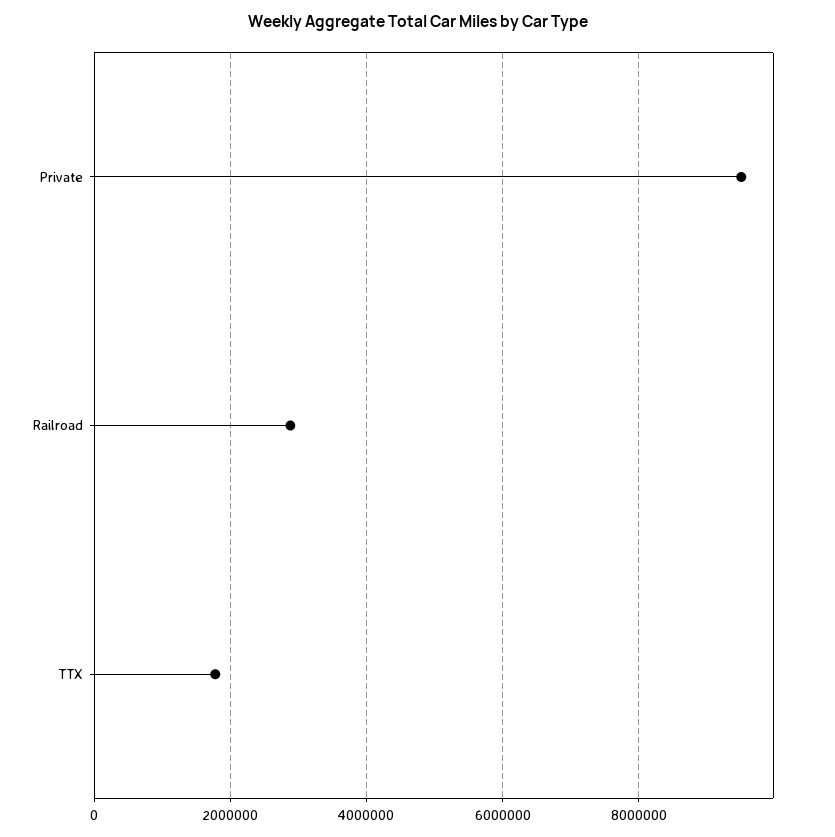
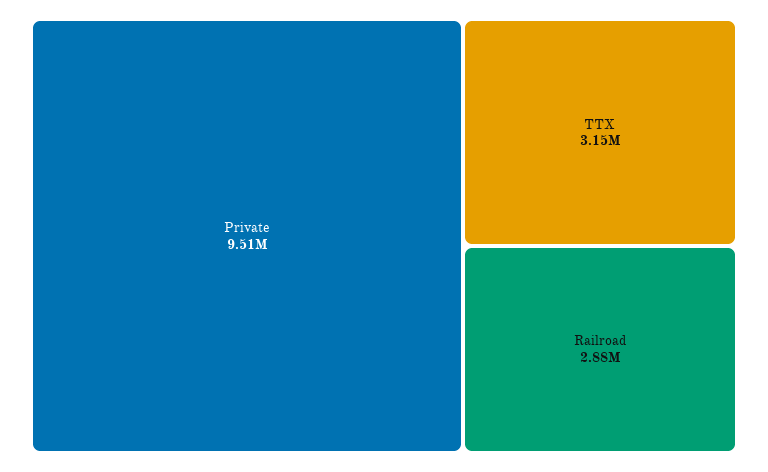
  {
    "Private": 9510000,
    "Railroad": 2880000,
-   "TTX": 1800000
+   "TTX": 3150000
  }

